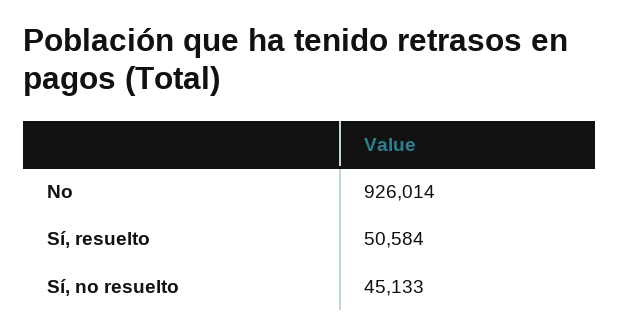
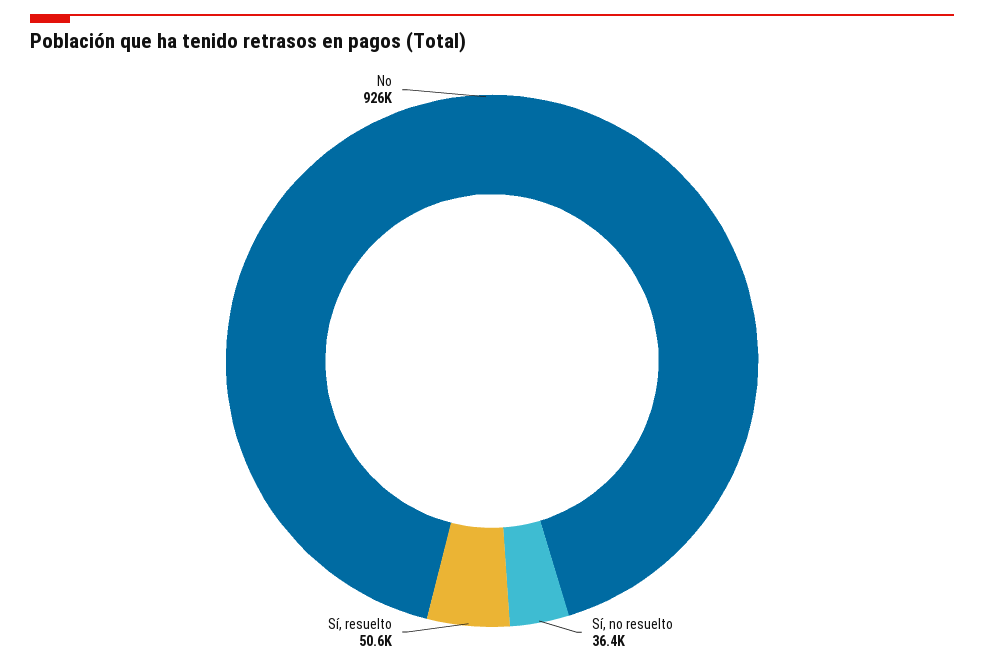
  {
    "No": 926014,
    "Sí, resuelto": 50584,
-   "Sí, no resuelto": 45133
+   "Sí, no resuelto": 36400
  }

